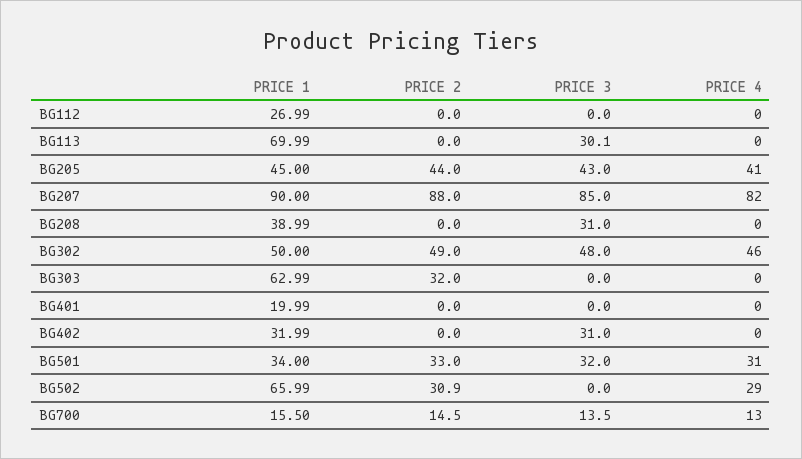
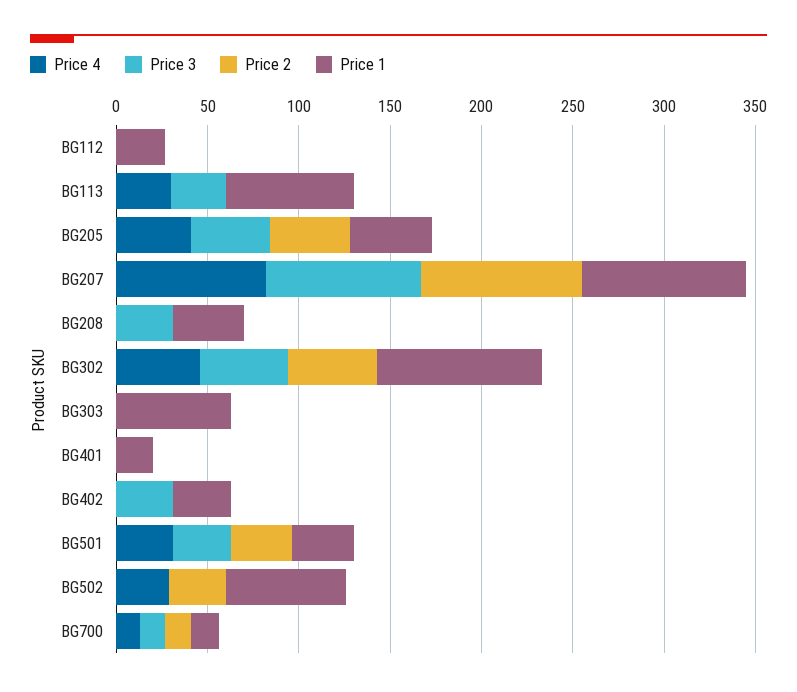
  {
    "PRICE 1": {
      "BG112": 26.99,
      "BG113": 69.99,
      "BG205": 45,
      "BG207": 90,
      "BG208": 38.99,
-     "BG302": 50,
+     "BG302": 90,
      "BG303": 62.99,
      "BG401": 19.99,
      "BG402": 31.99,
      "BG501": 34,
      "BG502": 65.99,
      "BG700": 15.5
    },
    "PRICE 2": {
      "BG112": 0,
      "BG113": 0,
      "BG205": 44,
      "BG207": 88,
      "BG208": 0,
      "BG302": 49,
-     "BG303": 32,
+     "BG303": 0,
      "BG401": 0,
      "BG402": 0,
      "BG501": 33,
      "BG502": 30.9,
      "BG700": 14.5
    },
    "PRICE 3": {
      "BG112": 0,
      "BG113": 30.1,
      "BG205": 43,
      "BG207": 85,
      "BG208": 31,
      "BG302": 48,
      "BG303": 0,
      "BG401": 0,
      "BG402": 31,
      "BG501": 32,
      "BG502": 0,
      "BG700": 13.5
    },
    "PRICE 4": {
      "BG112": 0,
-     "BG113": 0,
+     "BG113": 30,
      "BG205": 41,
      "BG207": 82,
      "BG208": 0,
      "BG302": 46,
      "BG303": 0,
      "BG401": 0,
      "BG402": 0,
      "BG501": 31,
      "BG502": 29,
      "BG700": 13
    }
  }

